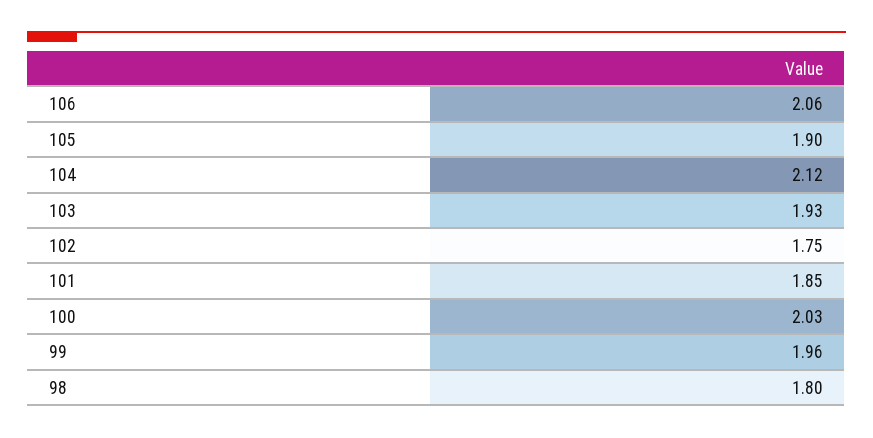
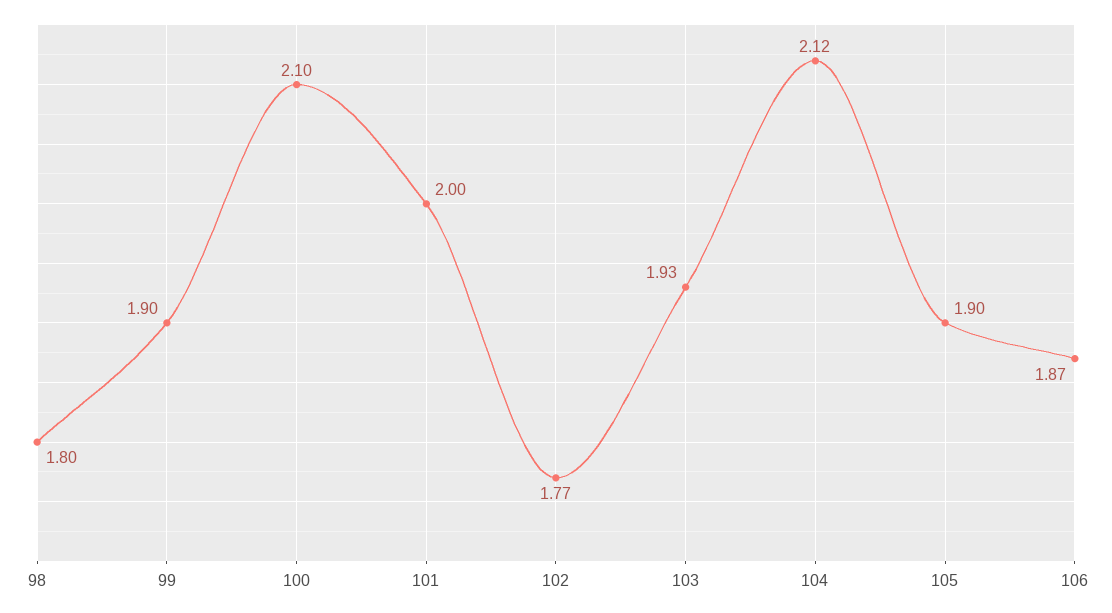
  {
-   "106": 2.06,
+   "106": 1.87,
    "105": 1.9,
    "104": 2.12,
    "103": 1.93,
-   "102": 1.75,
+   "102": 1.77,
-   "101": 1.85,
+   "101": 2,
-   "100": 2.03,
+   "100": 2.1,
-   "99": 1.96,
+   "99": 1.9,
    "98": 1.8
  }

